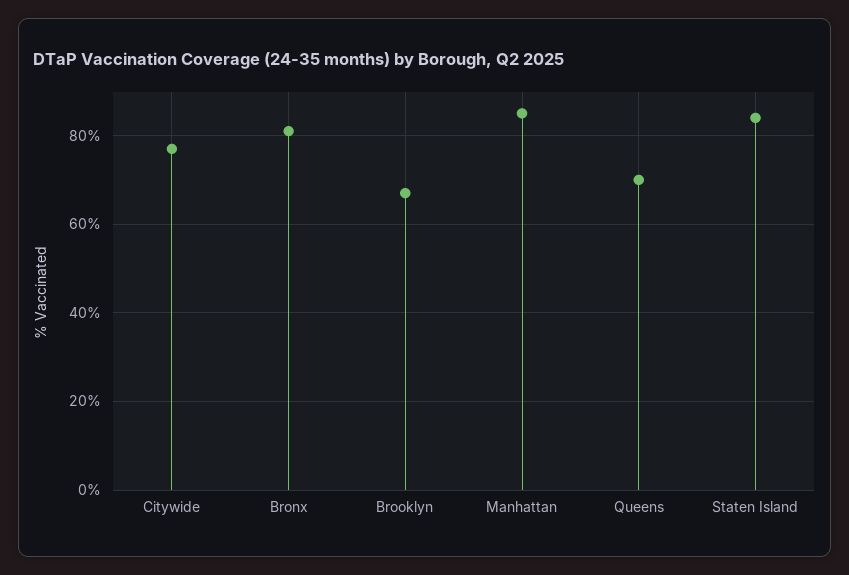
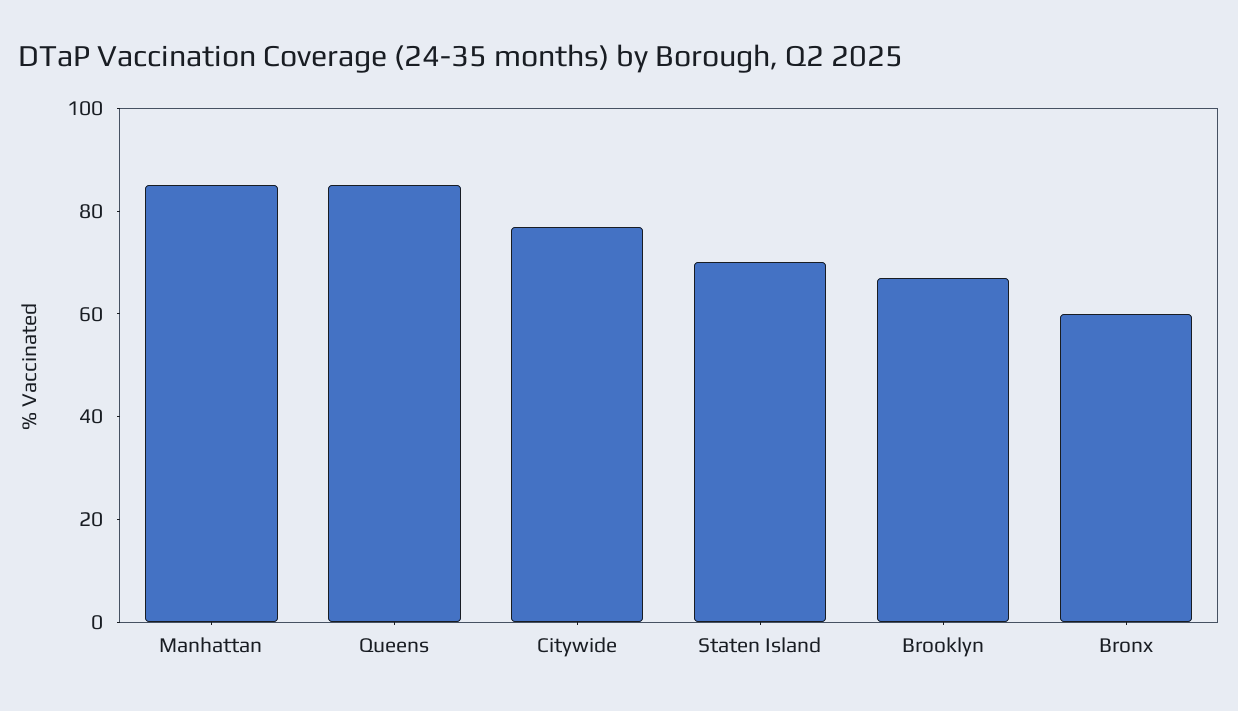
  {
    "Citywide": 75,
-   "Bronx": 80,
+   "Bronx": 60,
    "Brooklyn": 65,
    "Manhattan": 85,
-   "Queens": 70,
+   "Queens": 85,
-   "Staten Island": 85
+   "Staten Island": 70
  }

